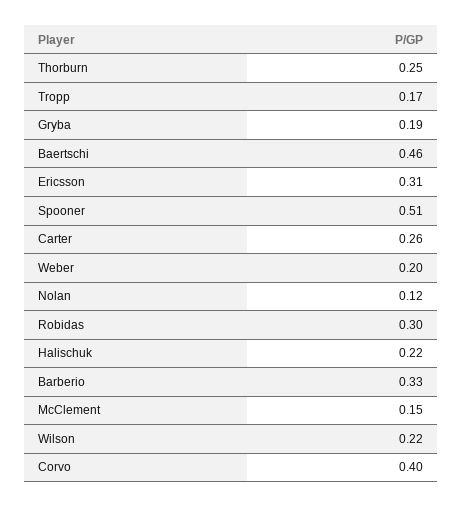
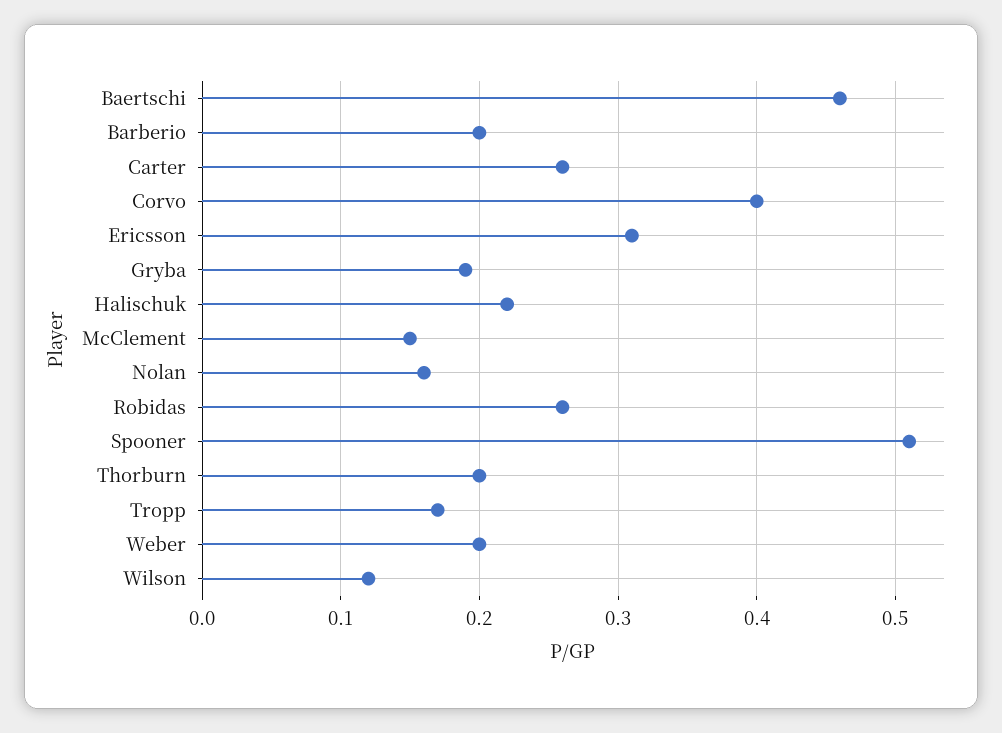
  {
-   "Thorburn": 0.25,
+   "Thorburn": 0.2,
    "Tropp": 0.17,
    "Gryba": 0.19,
    "Baertschi": 0.46,
    "Ericsson": 0.31,
    "Spooner": 0.51,
    "Carter": 0.26,
    "Weber": 0.2,
-   "Nolan": 0.12,
+   "Nolan": 0.16,
-   "Robidas": 0.3,
+   "Robidas": 0.26,
    "Halischuk": 0.22,
-   "Barberio": 0.33,
+   "Barberio": 0.2,
    "McClement": 0.15,
-   "Wilson": 0.22,
+   "Wilson": 0.12,
    "Corvo": 0.4
  }

